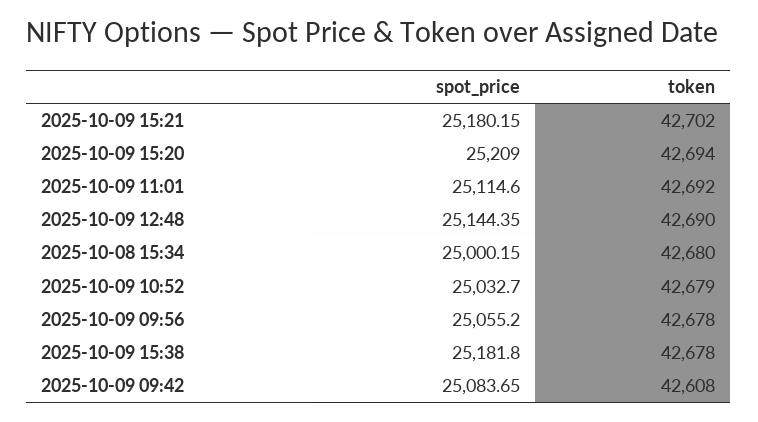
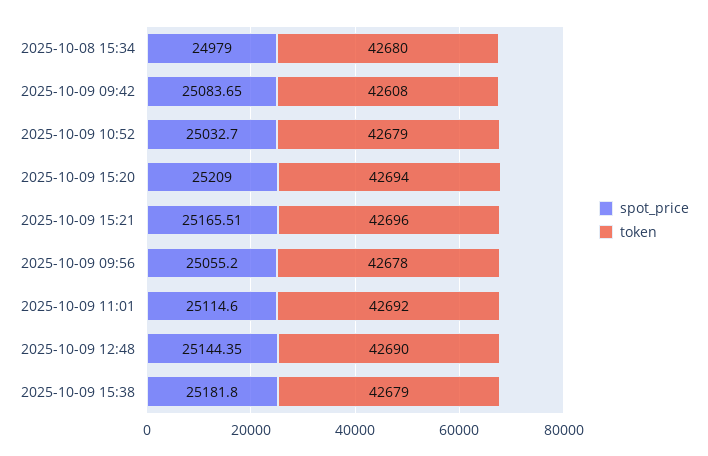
  {
    "spot_price": {
-     "2025-10-09 15:21": 25180.15,
+     "2025-10-09 15:21": 25165.51,
      "2025-10-09 15:20": 25209,
      "2025-10-09 11:01": 25114.6,
      "2025-10-09 12:48": 25144.35,
-     "2025-10-08 15:34": 25000.15,
+     "2025-10-08 15:34": 24979,
      "2025-10-09 10:52": 25032.7,
      "2025-10-09 09:56": 25055.2,
      "2025-10-09 15:38": 25181.8,
      "2025-10-09 09:42": 25083.65
    },
    "token": {
-     "2025-10-09 15:21": 42702,
+     "2025-10-09 15:21": 42696,
      "2025-10-09 15:20": 42694,
      "2025-10-09 11:01": 42692,
      "2025-10-09 12:48": 42690,
      "2025-10-08 15:34": 42680,
      "2025-10-09 10:52": 42679,
      "2025-10-09 09:56": 42678,
-     "2025-10-09 15:38": 42678,
+     "2025-10-09 15:38": 42679,
      "2025-10-09 09:42": 42608
    }
  }

